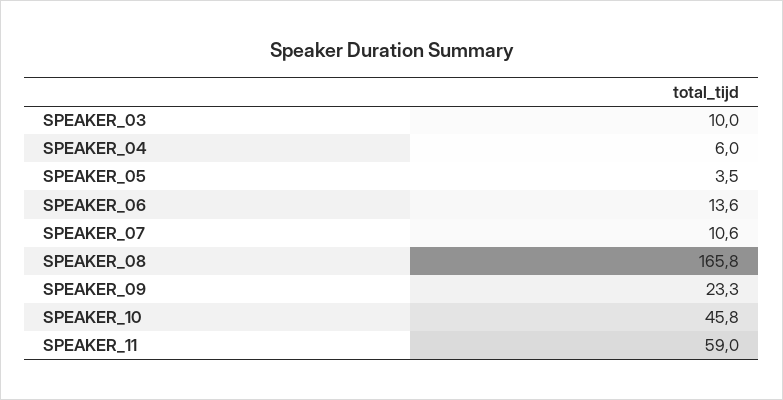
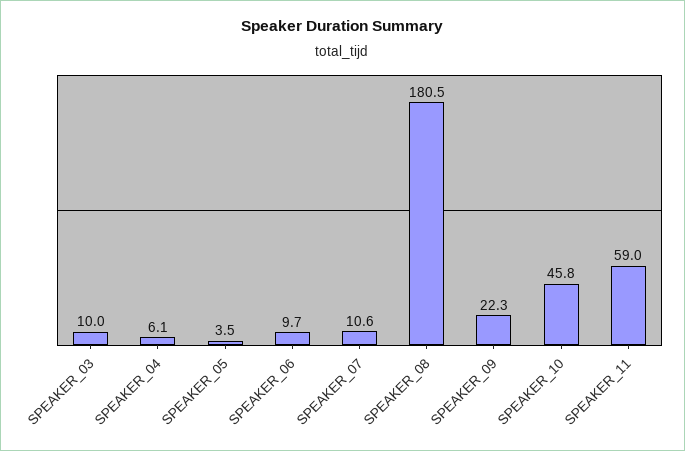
  {
    "SPEAKER_03": 10,
-   "SPEAKER_04": 6,
+   "SPEAKER_04": 6.1,
    "SPEAKER_05": 3.5,
-   "SPEAKER_06": 13.6,
+   "SPEAKER_06": 9.7,
    "SPEAKER_07": 10.6,
-   "SPEAKER_08": 165.8,
+   "SPEAKER_08": 180.5,
-   "SPEAKER_09": 23.3,
+   "SPEAKER_09": 22.3,
    "SPEAKER_10": 45.8,
    "SPEAKER_11": 59
  }

